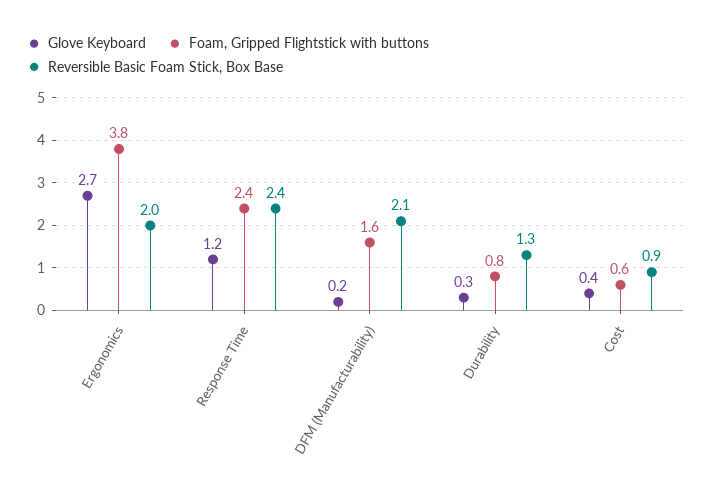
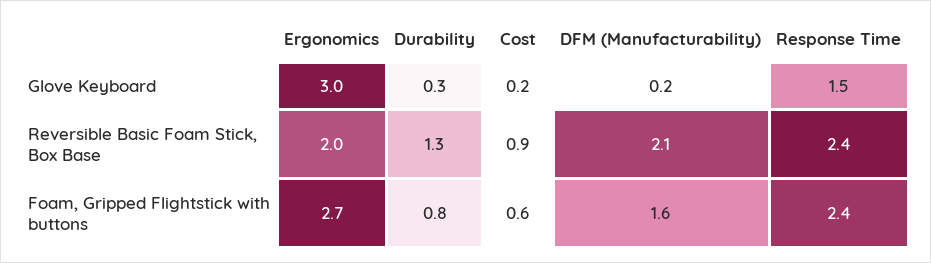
  {
    "Glove Keyboard": {
-     "Ergonomics": 2.7,
+     "Ergonomics": 3,
-     "Response Time": 1.2,
+     "Response Time": 1.5,
      "DFM (Manufacturability)": 0.2,
      "Durability": 0.3,
-     "Cost": 0.4
+     "Cost": 0.2
    },
    "Foam, Gripped Flightstick with buttons": {
-     "Ergonomics": 3.8,
+     "Ergonomics": 2.7,
      "Response Time": 2.4,
      "DFM (Manufacturability)": 1.6,
      "Durability": 0.8,
      "Cost": 0.6
    },
    "Reversible Basic Foam Stick, Box Base": {
      "Ergonomics": 2,
      "Response Time": 2.4,
      "DFM (Manufacturability)": 2.1,
      "Durability": 1.3,
      "Cost": 0.9
    }
  }

